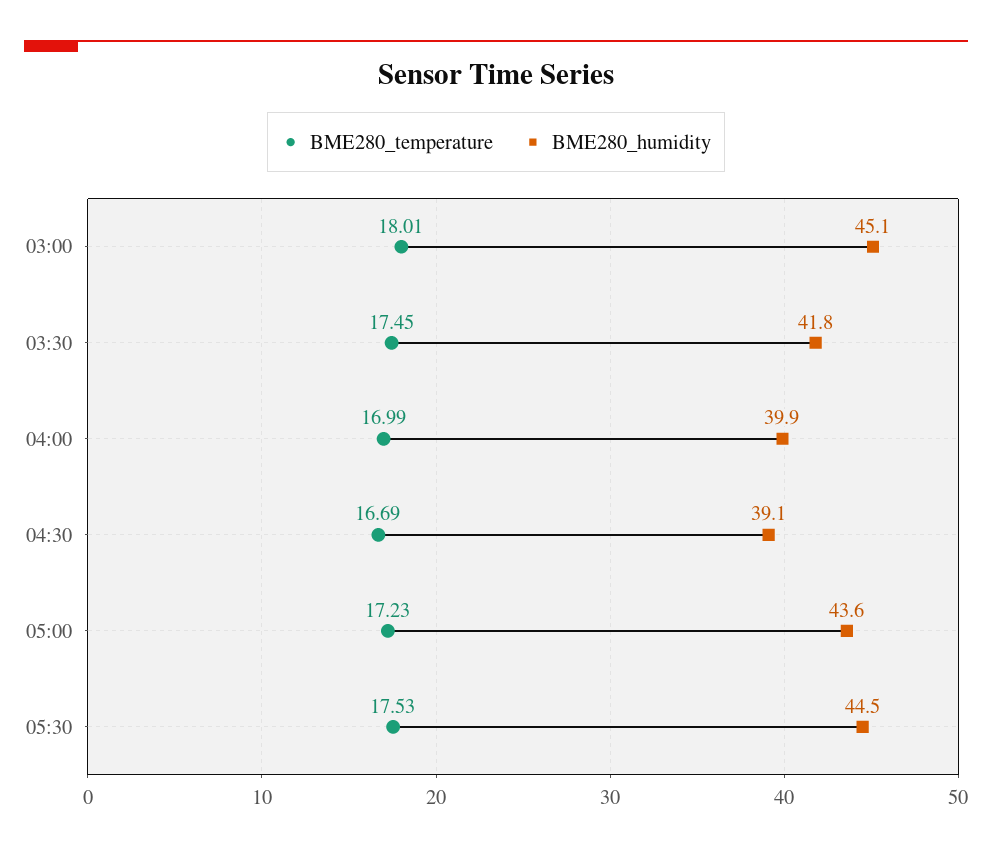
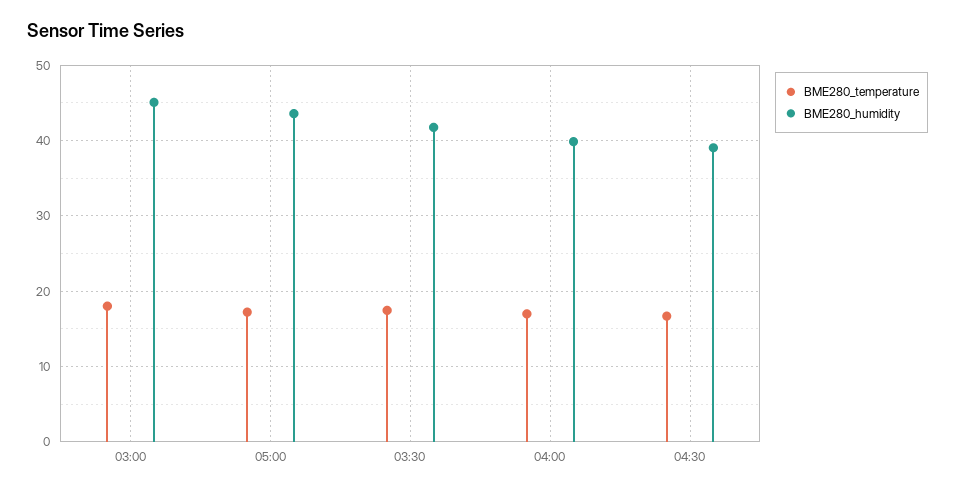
  {
    "BME280_temperature": {
      "03:00": 18.01,
      "03:30": 17.45,
      "04:00": 16.99,
      "04:30": 16.69,
-     "05:00": 17.23,
+     "05:00": 17.23
-     "05:30": 17.53
    },
    "BME280_humidity": {
      "03:00": 45.1,
      "03:30": 41.8,
      "04:00": 39.9,
      "04:30": 39.1,
-     "05:00": 43.6,
+     "05:00": 43.6
-     "05:30": 44.5
    }
  }

